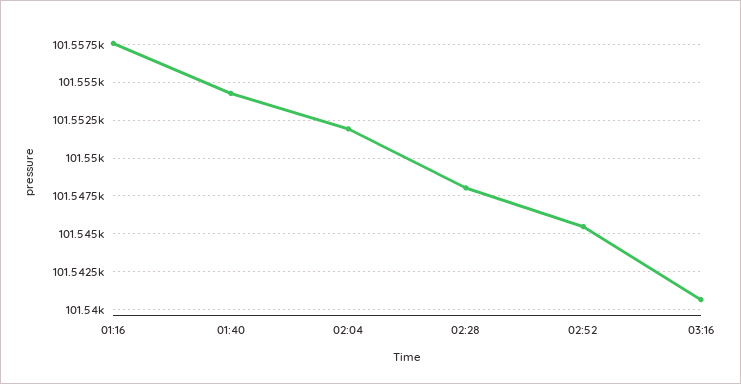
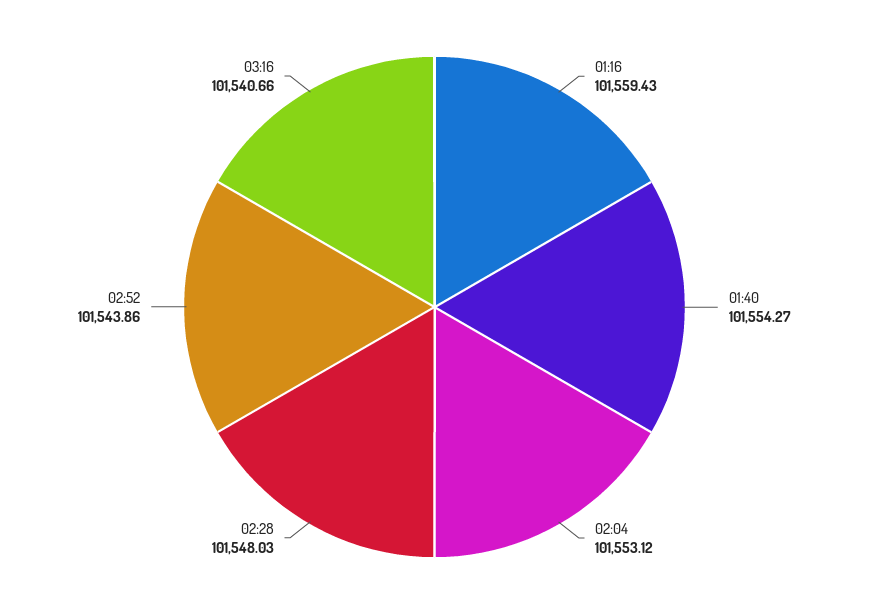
  {
-   "01:16": 101557.5,
+   "01:16": 101559.43,
    "01:40": 101554.27,
-   "02:04": 101552,
+   "02:04": 101553.12,
    "02:28": 101548.03,
-   "02:52": 101545.5,
+   "02:52": 101543.86,
    "03:16": 101540.66
  }

